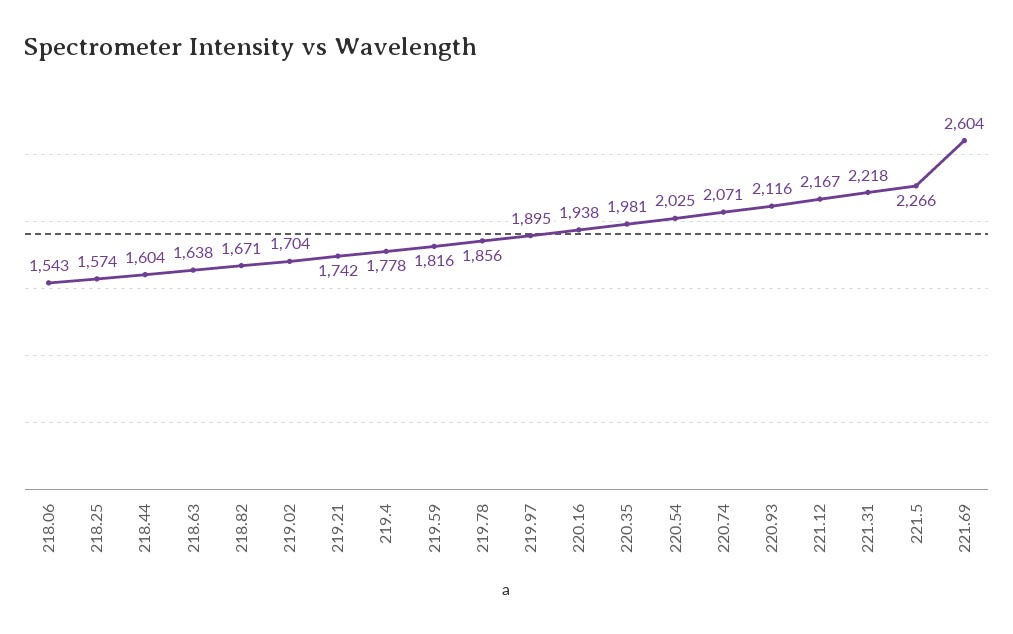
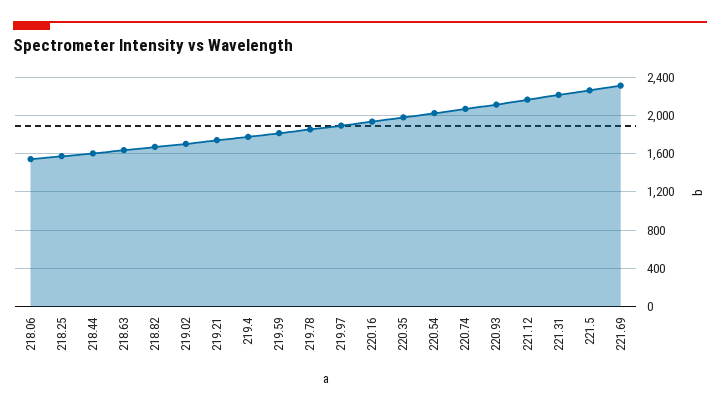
  {
    "218.06": 1543,
    "218.25": 1574,
    "218.44": 1604,
    "218.63": 1638,
    "218.82": 1671,
    "219.02": 1704,
    "219.21": 1742,
    "219.4": 1778,
    "219.59": 1816,
    "219.78": 1856,
    "219.97": 1895,
    "220.16": 1938,
    "220.35": 1981,
    "220.54": 2025,
    "220.74": 2071,
    "220.93": 2116,
    "221.12": 2167,
    "221.31": 2218,
    "221.5": 2266,
-   "221.69": 2604
+   "221.69": 2300
  }

